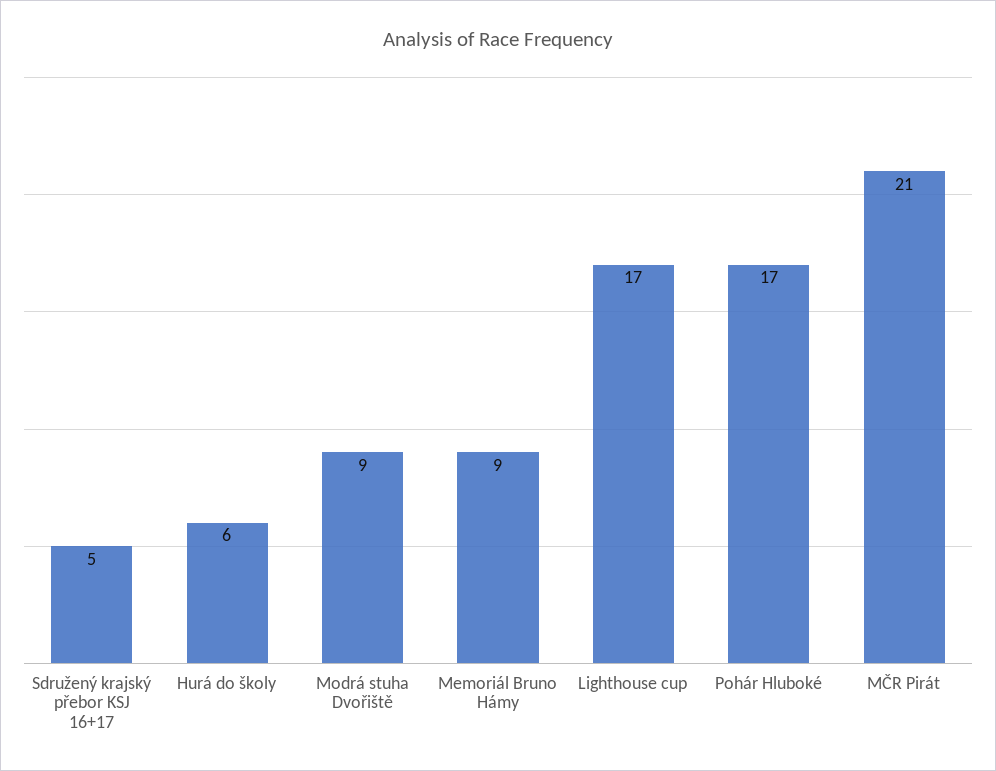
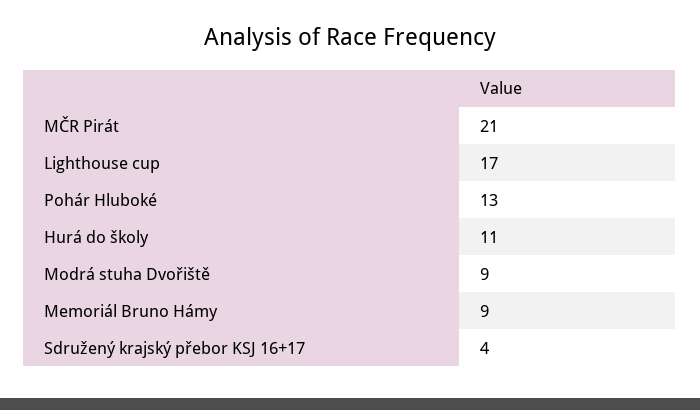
  {
-   "Sdružený krajský přebor KSJ 16+17": 5,
+   "Sdružený krajský přebor KSJ 16+17": 4,
-   "Hurá do školy": 6,
+   "Hurá do školy": 11,
    "Modrá stuha Dvořiště": 9,
    "Memoriál Bruno Hámy": 9,
    "Lighthouse cup": 17,
-   "Pohár Hluboké": 17,
+   "Pohár Hluboké": 13,
    "MČR Pirát": 21
  }

